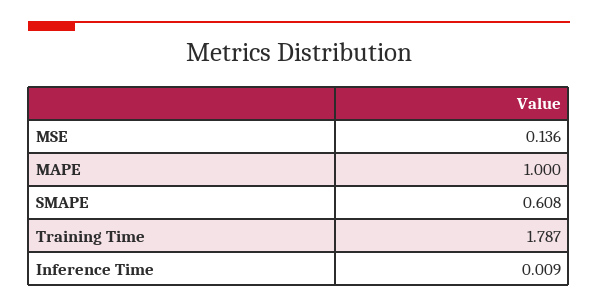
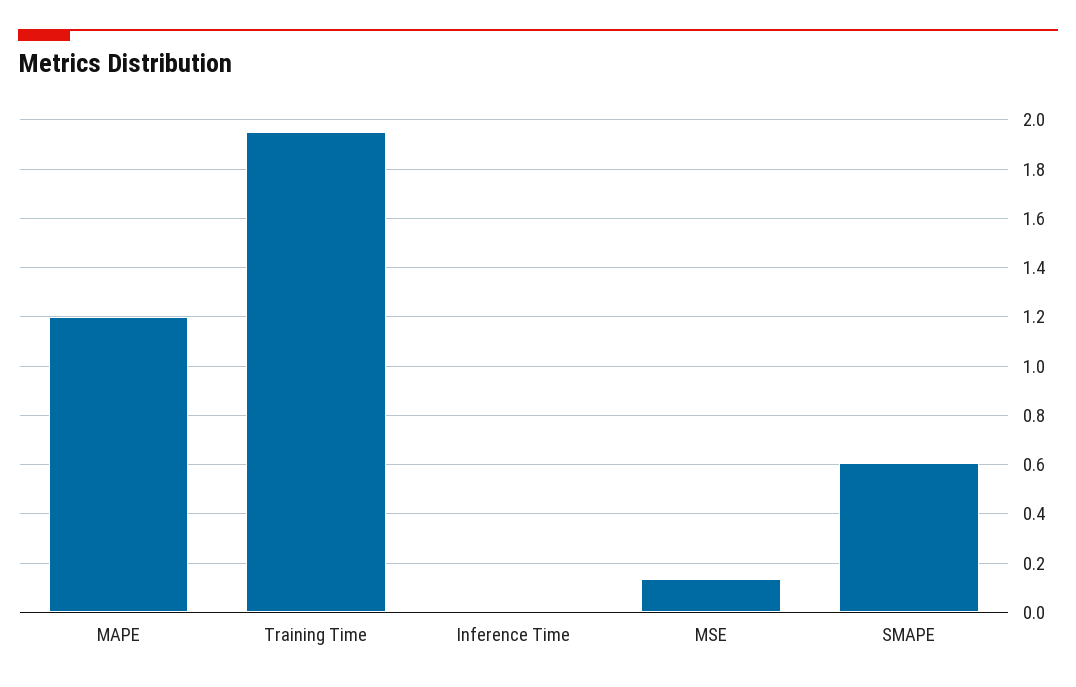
  {
    "MSE": 0.136,
-   "MAPE": 1,
+   "MAPE": 1.2,
    "SMAPE": 0.608,
-   "Training Time": 1.787,
+   "Training Time": 1.95,
    "Inference Time": 0.009
  }

